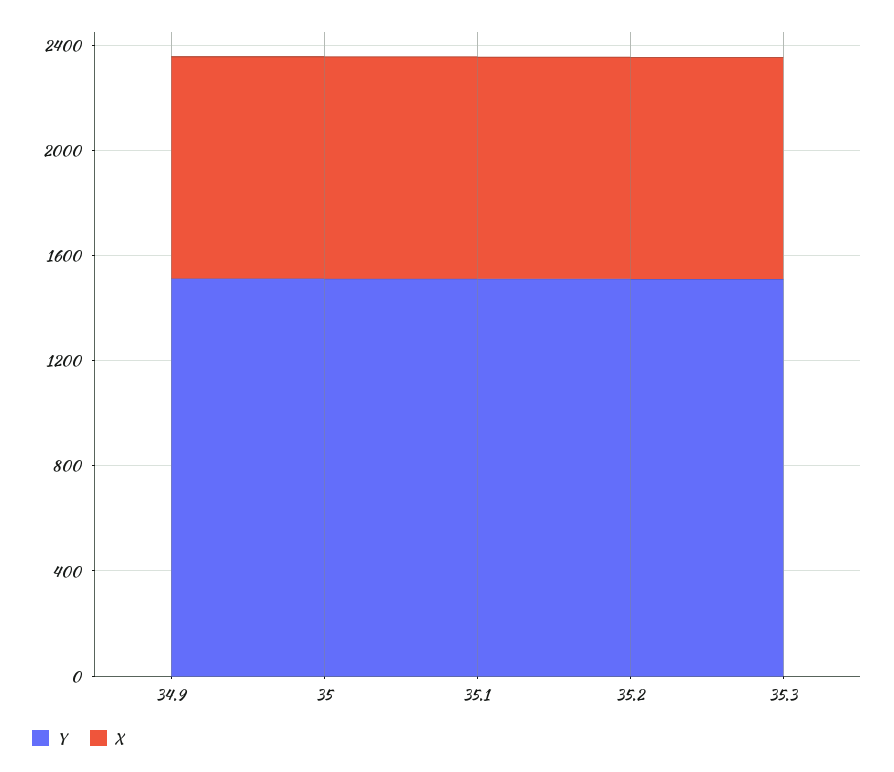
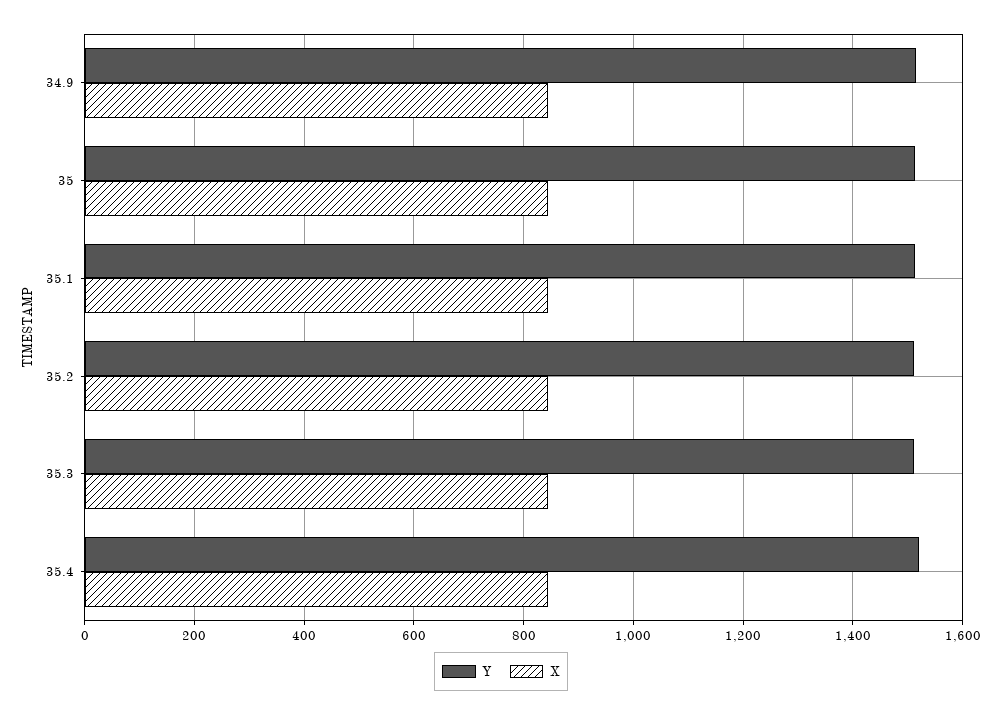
  {
    "Y": {
      "34.9": 1520,
      "35": 1520,
      "35.1": 1520,
      "35.2": 1520,
-     "35.3": 1520
+     "35.3": 1520,
+     "35.4": 1520
    },
    "X": {
      "34.9": 840,
      "35": 840,
      "35.1": 840,
      "35.2": 840,
-     "35.3": 840
+     "35.3": 840,
+     "35.4": 840
    }
  }

